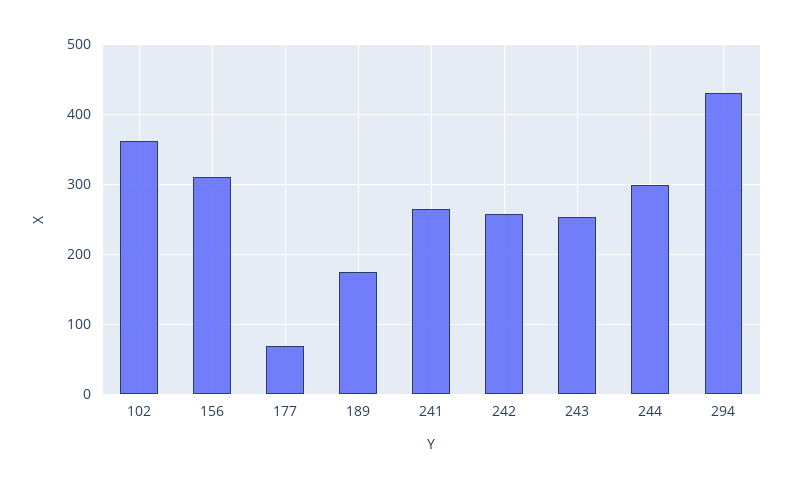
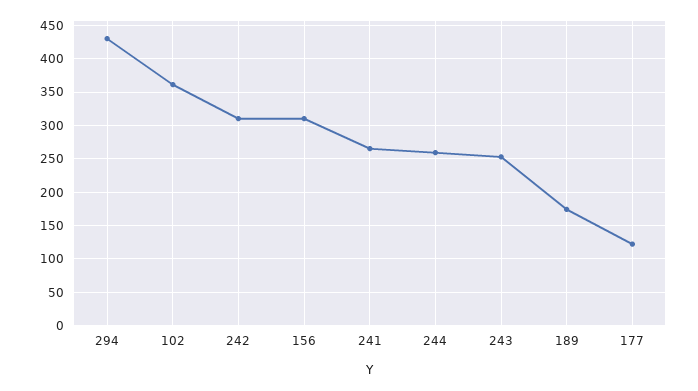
  {
    "102": 360,
    "156": 310,
-   "177": 70,
+   "177": 120,
    "189": 170,
    "241": 270,
-   "242": 260,
+   "242": 310,
    "243": 250,
-   "244": 300,
+   "244": 260,
    "294": 430
  }

